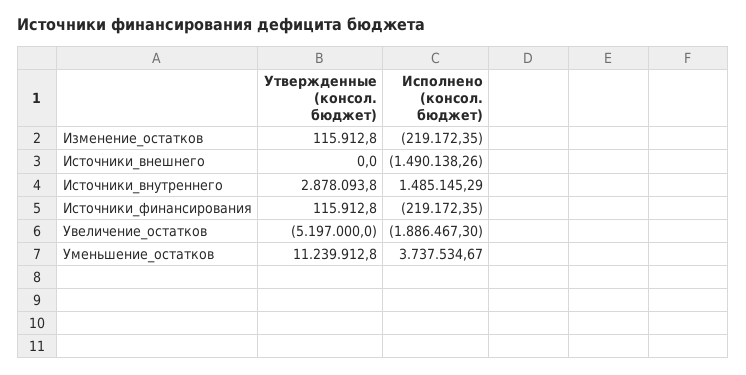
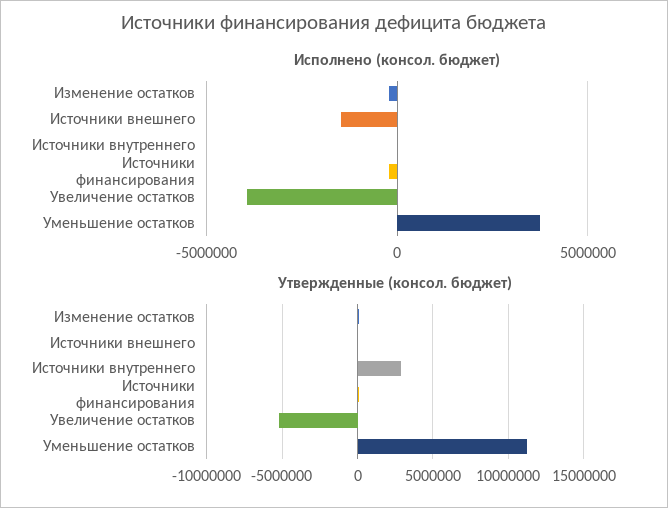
  {
    "Утвержденные (консол. бюджет)": {
      "Изменение_остатков": 115912.8,
      "Источники_внешнего": 0,
      "Источники_внутреннего": 2878093.8,
      "Источники_финансирования": 115912.8,
      "Увеличение_остатков": -5197000,
      "Уменьшение_остатков": 11239912.8
    },
    "Исполнено (консол. бюджет)": {
      "Изменение_остатков": -219172.35,
      "Источники_внешнего": -1490138.26,
-     "Источники_внутреннего": 1485145.29,
+     "Источники_внутреннего": 0,
      "Источники_финансирования": -219172.35,
-     "Увеличение_остатков": -1886467.3,
+     "Увеличение_остатков": -4000000,
      "Уменьшение_остатков": 3737534.67
    }
  }

